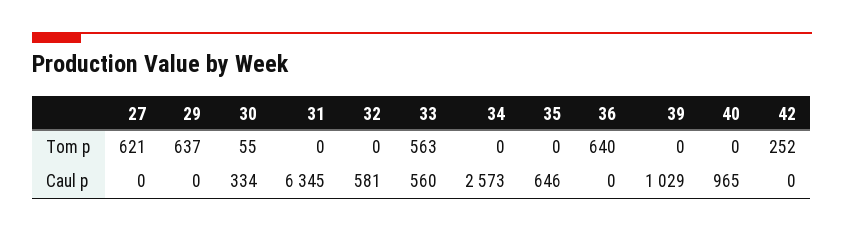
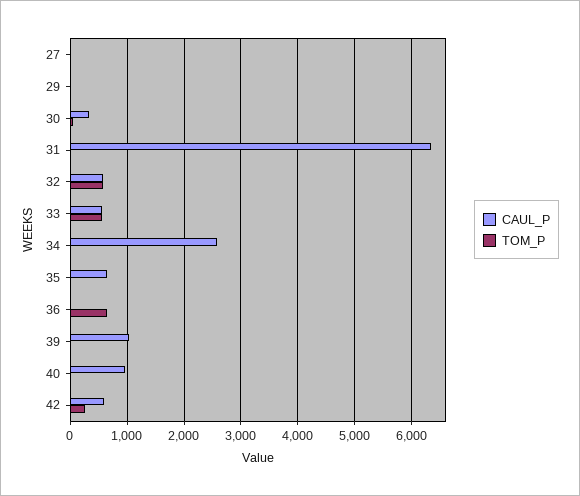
  {
    "Tom p": {
-     "27": 621,
+     "27": 0,
-     "29": 637,
+     "29": 0,
      "30": 55,
      "31": 0,
-     "32": 0,
+     "32": 600,
      "33": 563,
      "34": 0,
      "35": 0,
      "36": 640,
      "39": 0,
      "40": 0,
      "42": 252
    },
    "Caul p": {
      "27": 0,
      "29": 0,
      "30": 334,
      "31": 6345,
      "32": 581,
      "33": 560,
      "34": 2573,
      "35": 646,
      "36": 0,
      "39": 1029,
      "40": 965,
-     "42": 0
+     "42": 600
    }
  }

